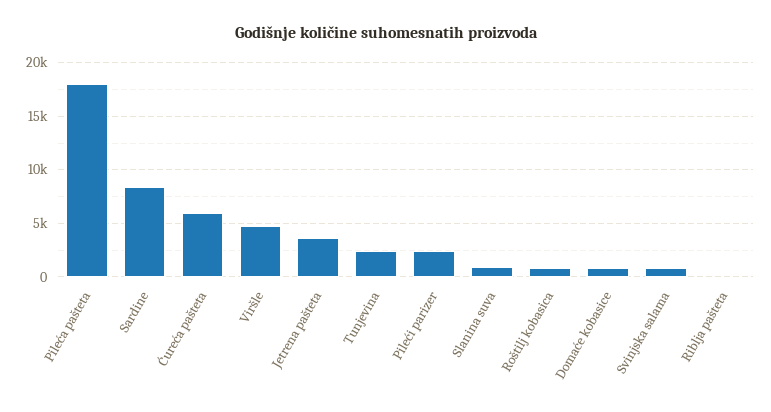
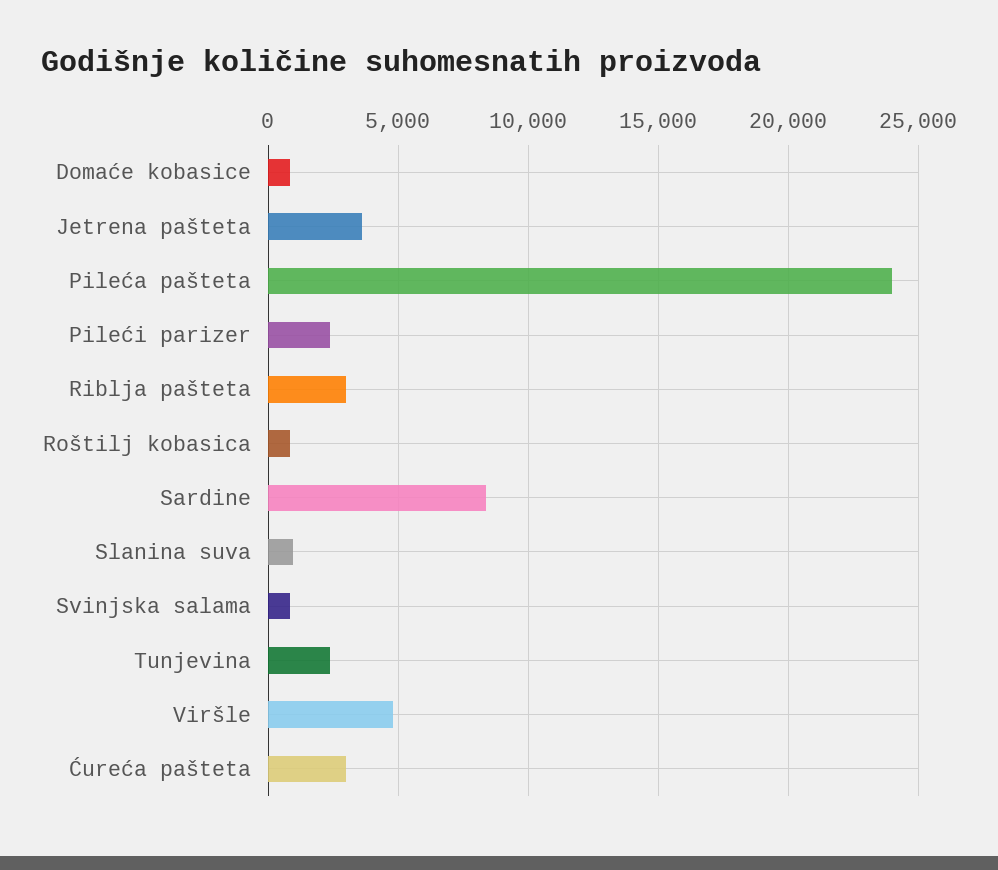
  {
-   "Pileća pašteta": 18000,
+   "Pileća pašteta": 24000,
    "Sardine": 8500,
-   "Ćureća pašteta": 6000,
+   "Ćureća pašteta": 3000,
    "Viršle": 5000,
    "Jetrena pašteta": 3500,
    "Tunjevina": 2500,
    "Pileći parizer": 2500,
    "Slanina suva": 1000,
    "Roštilj kobasica": 1000,
    "Domaće kobasice": 1000,
    "Svinjska salama": 1000,
-   "Riblja pašteta": 0
+   "Riblja pašteta": 3000
  }

